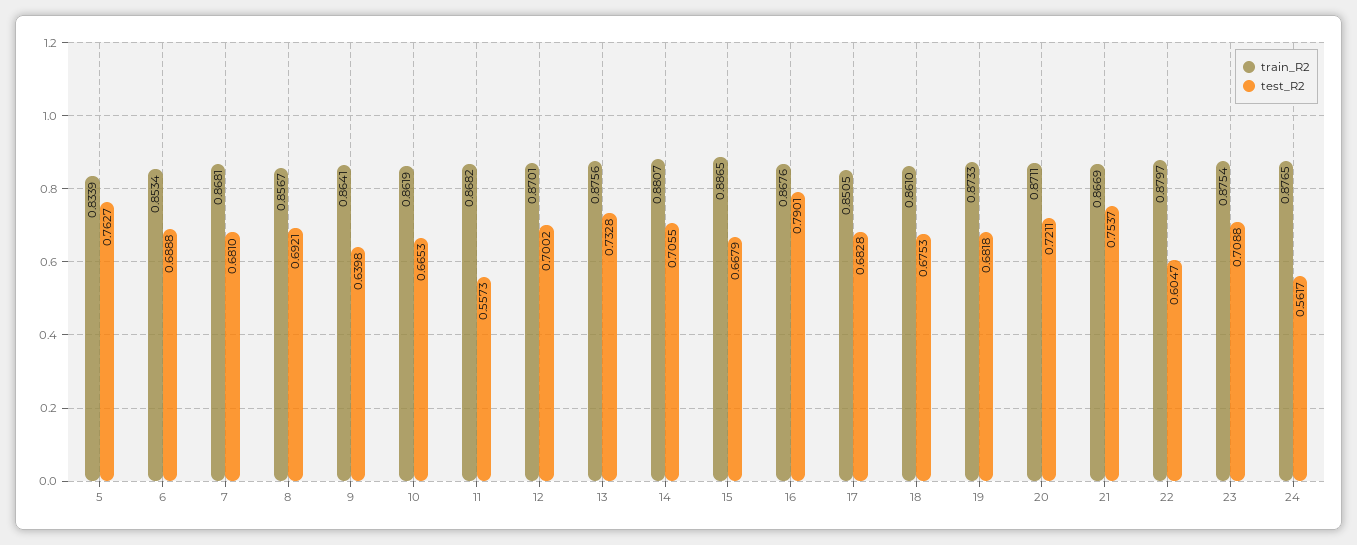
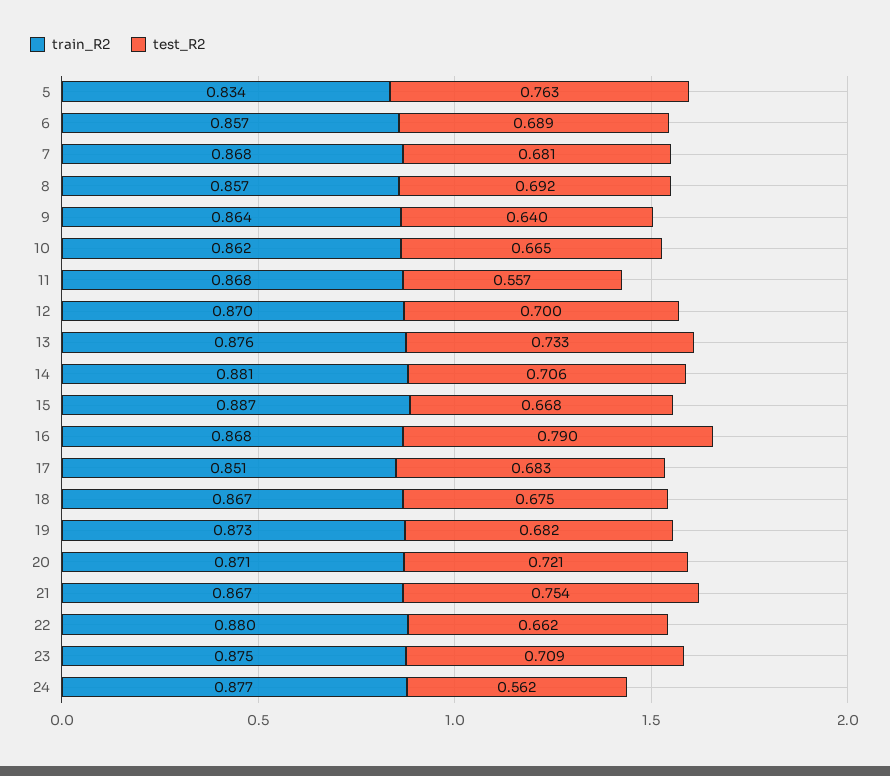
  {
    "train_R2": {
      "5": 0.8339,
-     "6": 0.8534,
+     "6": 0.857,
      "7": 0.8681,
      "8": 0.8567,
      "9": 0.8641,
      "10": 0.8619,
      "11": 0.8682,
      "12": 0.8701,
      "13": 0.8756,
      "14": 0.8807,
      "15": 0.8865,
      "16": 0.8676,
      "17": 0.8505,
-     "18": 0.861,
+     "18": 0.867,
      "19": 0.8733,
      "20": 0.8711,
      "21": 0.8669,
      "22": 0.8797,
      "23": 0.8754,
      "24": 0.8765
    },
    "test_R2": {
      "5": 0.7627,
      "6": 0.6888,
      "7": 0.681,
      "8": 0.6921,
      "9": 0.6398,
      "10": 0.6653,
      "11": 0.5573,
      "12": 0.7002,
      "13": 0.7328,
      "14": 0.7055,
      "15": 0.6679,
      "16": 0.7901,
      "17": 0.6828,
      "18": 0.6753,
      "19": 0.6818,
      "20": 0.7211,
      "21": 0.7537,
-     "22": 0.6047,
+     "22": 0.662,
      "23": 0.7088,
      "24": 0.5617
    }
  }

